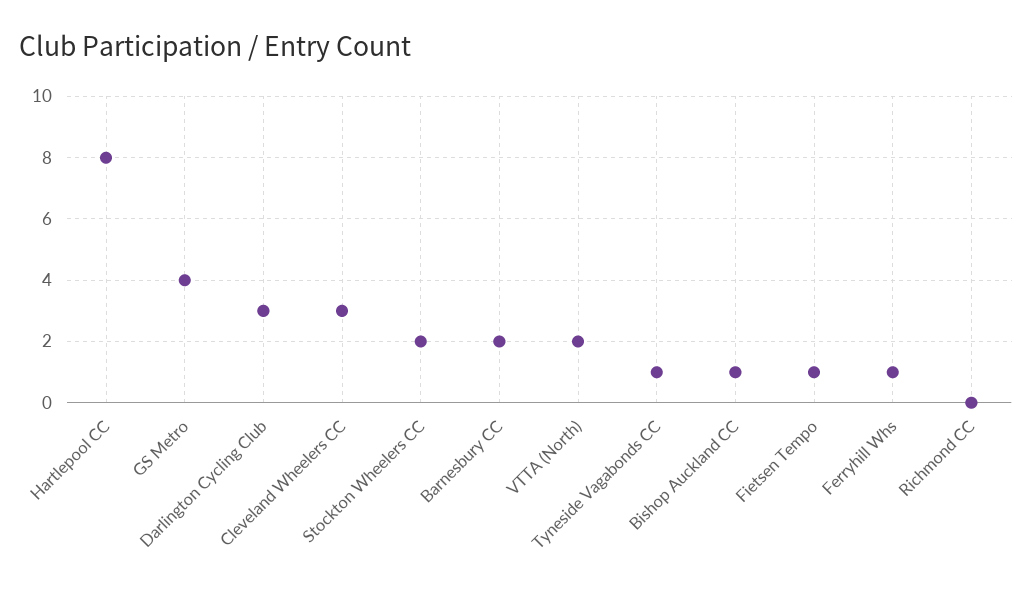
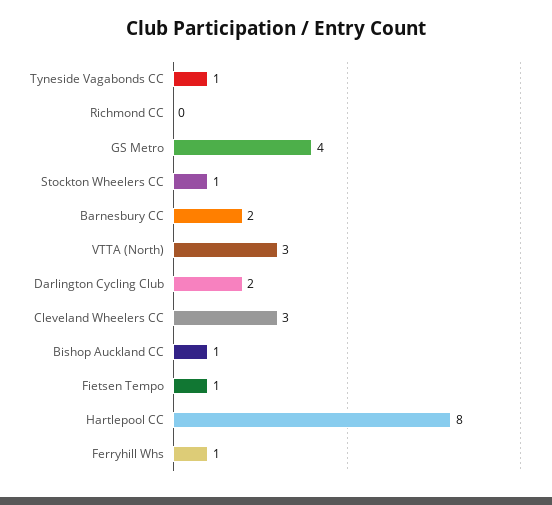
  {
    "Hartlepool CC": 8,
    "GS Metro": 4,
-   "Darlington Cycling Club": 3,
+   "Darlington Cycling Club": 2,
    "Cleveland Wheelers CC": 3,
-   "Stockton Wheelers CC": 2,
+   "Stockton Wheelers CC": 1,
    "Barnesbury CC": 2,
-   "VTTA (North)": 2,
+   "VTTA (North)": 3,
    "Tyneside Vagabonds CC": 1,
    "Bishop Auckland CC": 1,
    "Fietsen Tempo": 1,
    "Ferryhill Whs": 1,
    "Richmond CC": 0
  }

